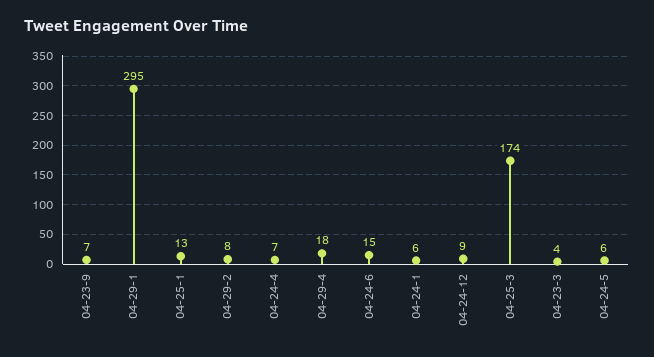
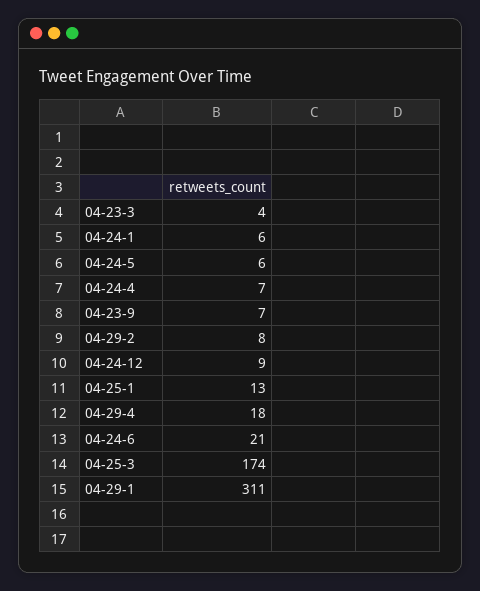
  {
    "04-23-9": 7,
-   "04-29-1": 295,
+   "04-29-1": 311,
    "04-25-1": 13,
    "04-29-2": 8,
    "04-24-4": 7,
    "04-29-4": 18,
-   "04-24-6": 15,
+   "04-24-6": 21,
    "04-24-1": 6,
    "04-24-12": 9,
    "04-25-3": 174,
    "04-23-3": 4,
    "04-24-5": 6
  }

